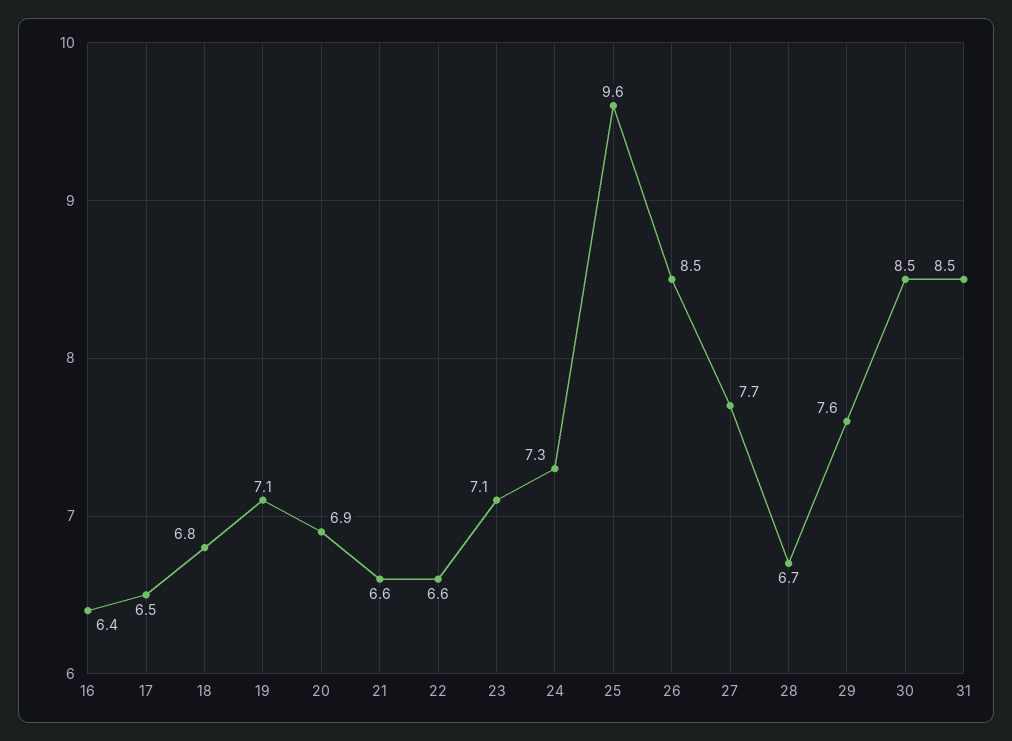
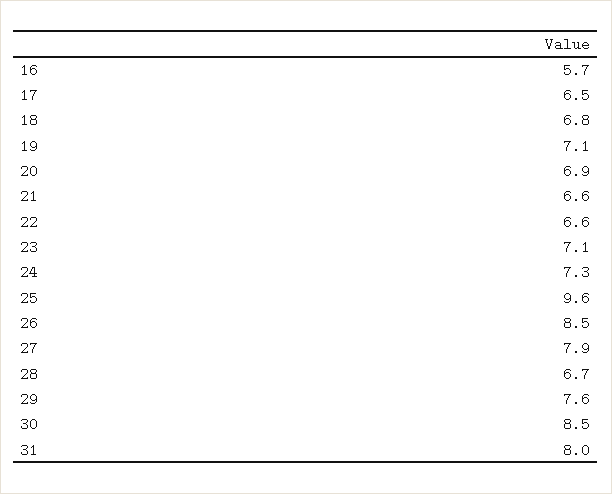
  {
-   "16": 6.4,
+   "16": 5.7,
    "17": 6.5,
    "18": 6.8,
    "19": 7.1,
    "20": 6.9,
    "21": 6.6,
    "22": 6.6,
    "23": 7.1,
    "24": 7.3,
    "25": 9.6,
    "26": 8.5,
-   "27": 7.7,
+   "27": 7.9,
    "28": 6.7,
    "29": 7.6,
    "30": 8.5,
-   "31": 8.5
+   "31": 8
  }

